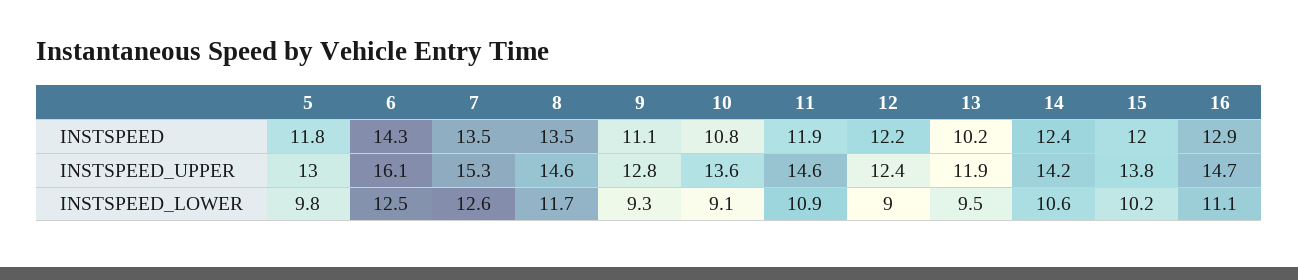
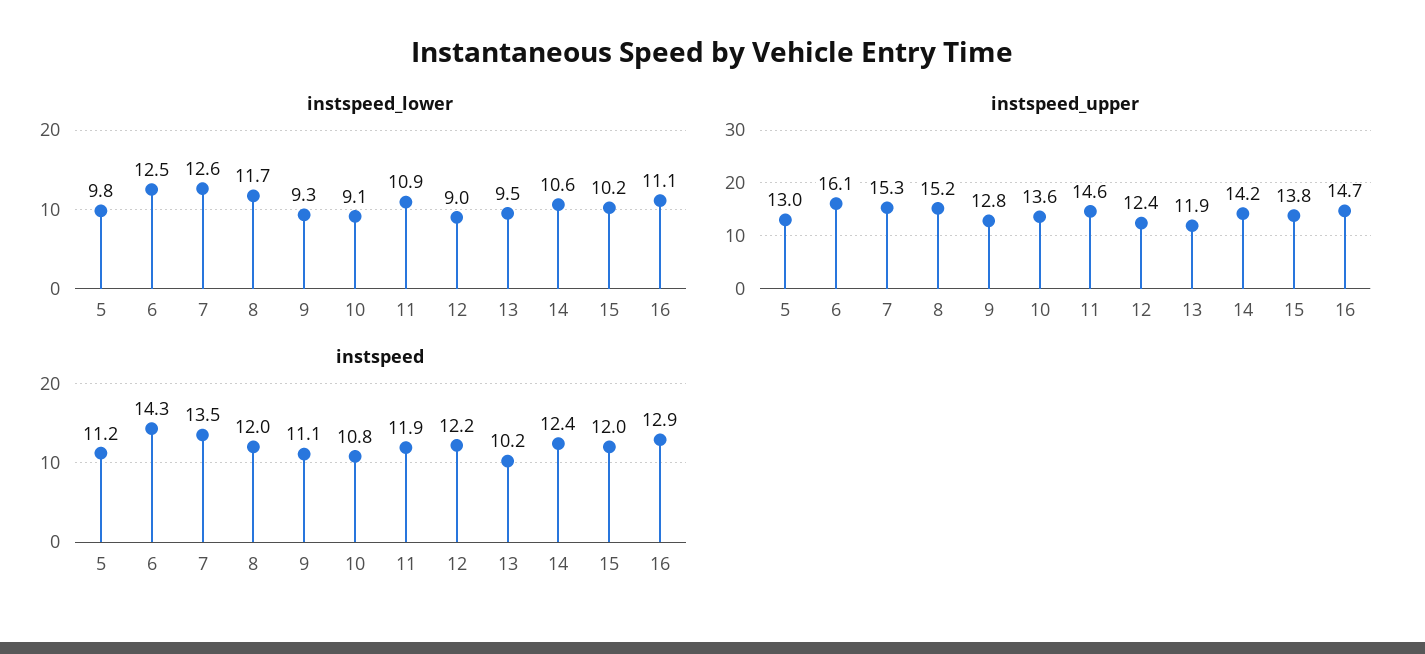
  {
    "INSTSPEED": {
-     "5": 11.8,
+     "5": 11.2,
      "6": 14.3,
      "7": 13.5,
-     "8": 13.5,
+     "8": 12,
      "9": 11.1,
      "10": 10.8,
      "11": 11.9,
      "12": 12.2,
      "13": 10.2,
      "14": 12.4,
      "15": 12,
      "16": 12.9
    },
    "INSTSPEED_UPPER": {
      "5": 13,
      "6": 16.1,
      "7": 15.3,
-     "8": 14.6,
+     "8": 15.2,
      "9": 12.8,
      "10": 13.6,
      "11": 14.6,
      "12": 12.4,
      "13": 11.9,
      "14": 14.2,
      "15": 13.8,
      "16": 14.7
    },
    "INSTSPEED_LOWER": {
      "5": 9.8,
      "6": 12.5,
      "7": 12.6,
      "8": 11.7,
      "9": 9.3,
      "10": 9.1,
      "11": 10.9,
      "12": 9,
      "13": 9.5,
      "14": 10.6,
      "15": 10.2,
      "16": 11.1
    }
  }

